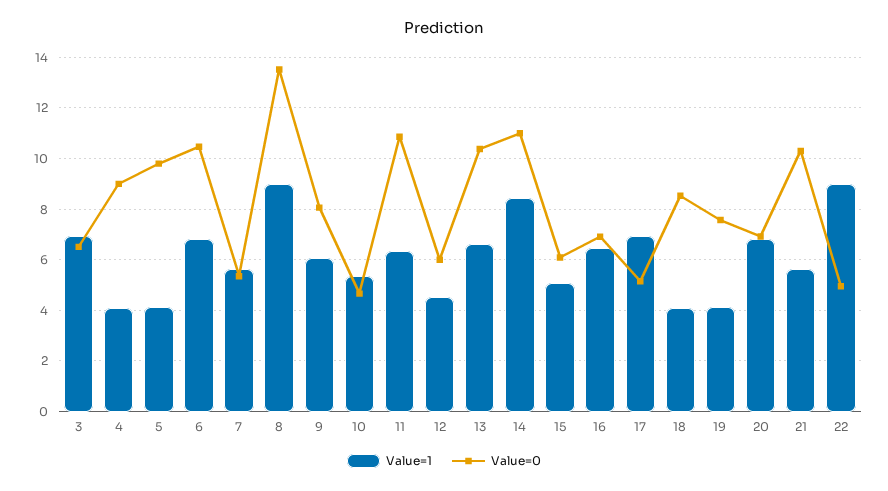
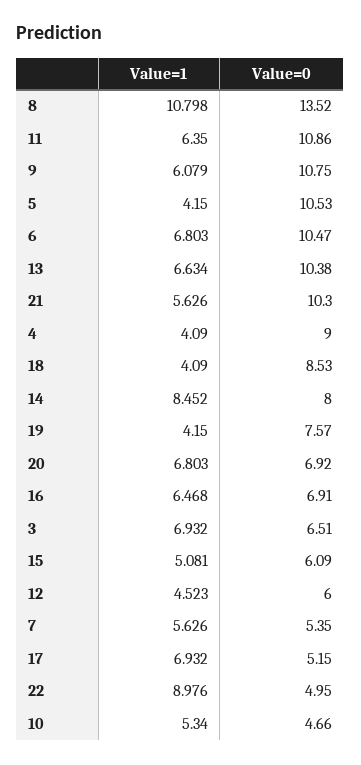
  {
    "Value=1": {
      "3": 6.932,
      "4": 4.09,
      "5": 4.15,
      "6": 6.803,
      "7": 5.626,
-     "8": 9,
+     "8": 10.798,
      "9": 6.079,
      "10": 5.34,
      "11": 6.35,
      "12": 4.523,
      "13": 6.634,
      "14": 8.452,
      "15": 5.081,
      "16": 6.468,
      "17": 6.932,
      "18": 4.09,
      "19": 4.15,
      "20": 6.803,
      "21": 5.626,
      "22": 8.976
    },
    "Value=0": {
      "3": 6.51,
      "4": 9,
-     "5": 9.75,
+     "5": 10.53,
      "6": 10.47,
      "7": 5.35,
      "8": 13.52,
-     "9": 8,
+     "9": 10.75,
      "10": 4.66,
      "11": 10.86,
      "12": 6,
      "13": 10.38,
-     "14": 11,
+     "14": 8,
      "15": 6.09,
      "16": 6.91,
      "17": 5.15,
      "18": 8.53,
      "19": 7.57,
      "20": 6.92,
      "21": 10.3,
      "22": 4.95
    }
  }

